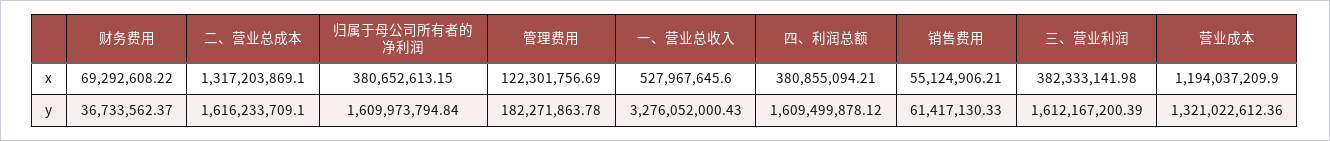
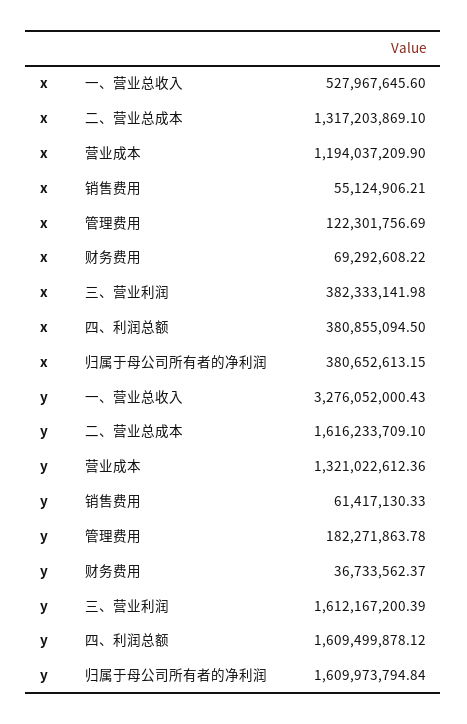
  {
    "财务费用": {
      "x": 69292608.22,
      "y": 36733562.37
    },
    "二、营业总成本": {
      "x": 1317203869.1,
      "y": 1616233709.1
    },
    "归属于母公司所有者的净利润": {
      "x": 380652613.15,
      "y": 1609973794.84
    },
    "管理费用": {
      "x": 122301756.69,
      "y": 182271863.78
    },
    "一、营业总收入": {
      "x": 527967645.6,
      "y": 3276052000.43
    },
    "四、利润总额": {
-     "x": 380855094.21,
+     "x": 380855094.5,
      "y": 1609499878.12
    },
    "销售费用": {
      "x": 55124906.21,
      "y": 61417130.33
    },
    "三、营业利润": {
      "x": 382333141.98,
      "y": 1612167200.39
    },
    "营业成本": {
      "x": 1194037209.9,
      "y": 1321022612.36
    }
  }

